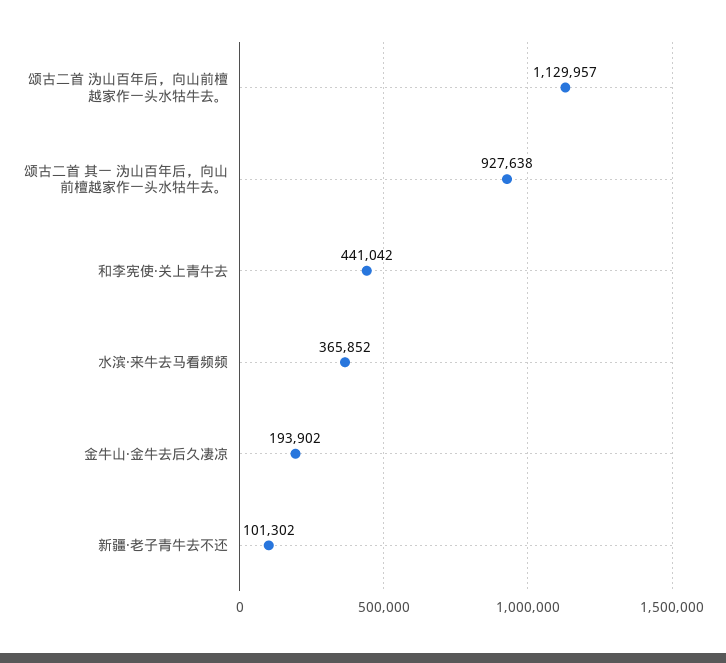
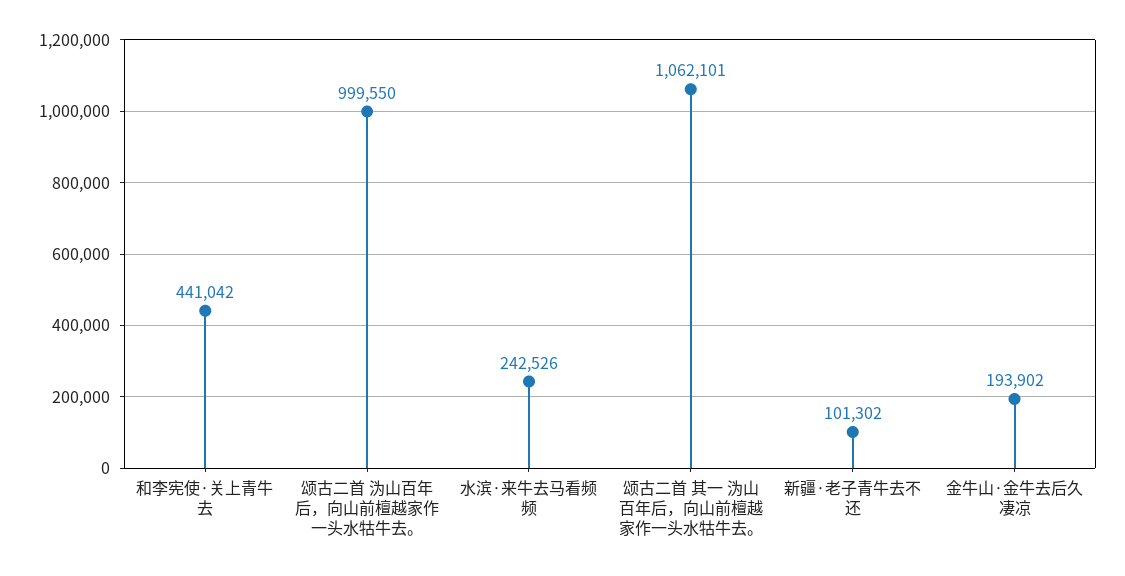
  {
-   "颂古二首 沩山百年后，向山前檀越家作一头水牯牛去。": 1129957,
+   "颂古二首 沩山百年后，向山前檀越家作一头水牯牛去。": 999550,
-   "颂古二首 其一 沩山百年后，向山前檀越家作一头水牯牛去。": 927638,
+   "颂古二首 其一 沩山百年后，向山前檀越家作一头水牯牛去。": 1062101,
    "和李宪使·关上青牛去": 441042,
-   "水滨·来牛去马看频频": 365852,
+   "水滨·来牛去马看频频": 242526,
    "金牛山·金牛去后久凄凉": 193902,
    "新疆·老子青牛去不还": 101302
  }

